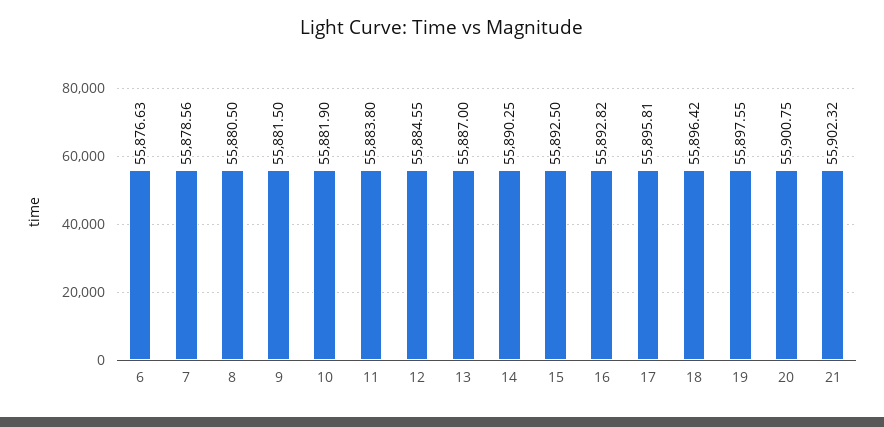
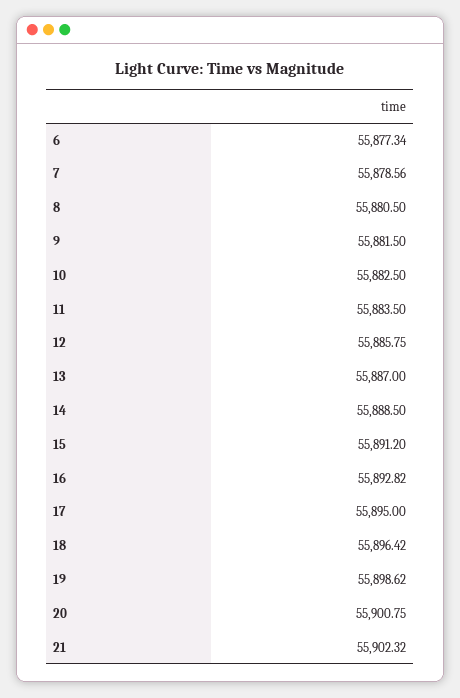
  {
-   "6": 55876.63,
+   "6": 55877.34,
    "7": 55878.56,
    "8": 55880.5,
    "9": 55881.5,
-   "10": 55881.9,
+   "10": 55882.5,
-   "11": 55883.8,
+   "11": 55883.5,
-   "12": 55884.55,
+   "12": 55885.75,
    "13": 55887,
-   "14": 55890.25,
+   "14": 55888.5,
-   "15": 55892.5,
+   "15": 55891.2,
    "16": 55892.82,
-   "17": 55895.81,
+   "17": 55895,
    "18": 55896.42,
-   "19": 55897.55,
+   "19": 55898.62,
    "20": 55900.75,
    "21": 55902.32
  }

